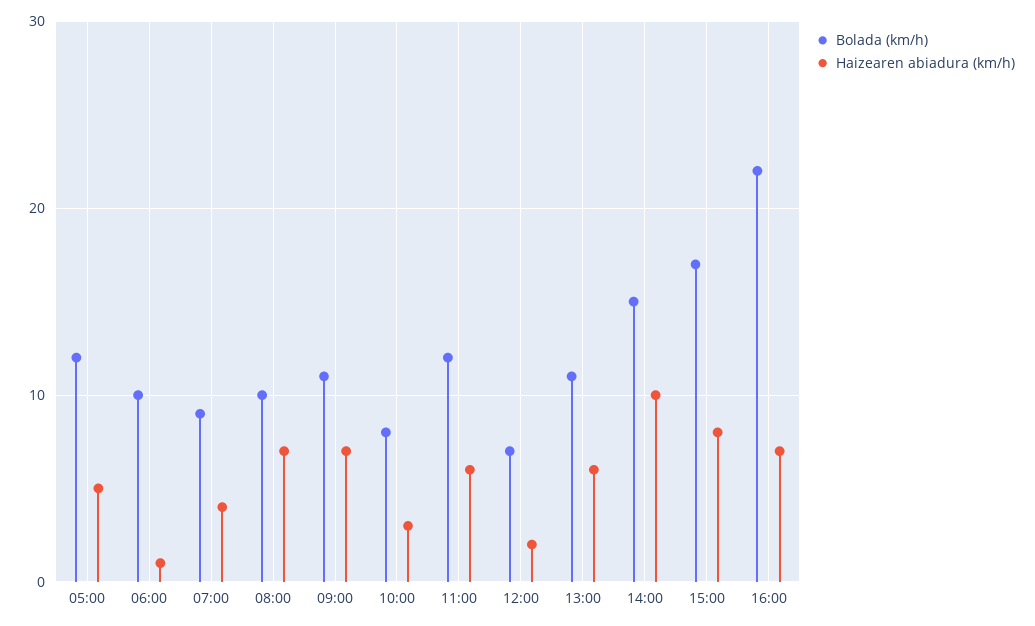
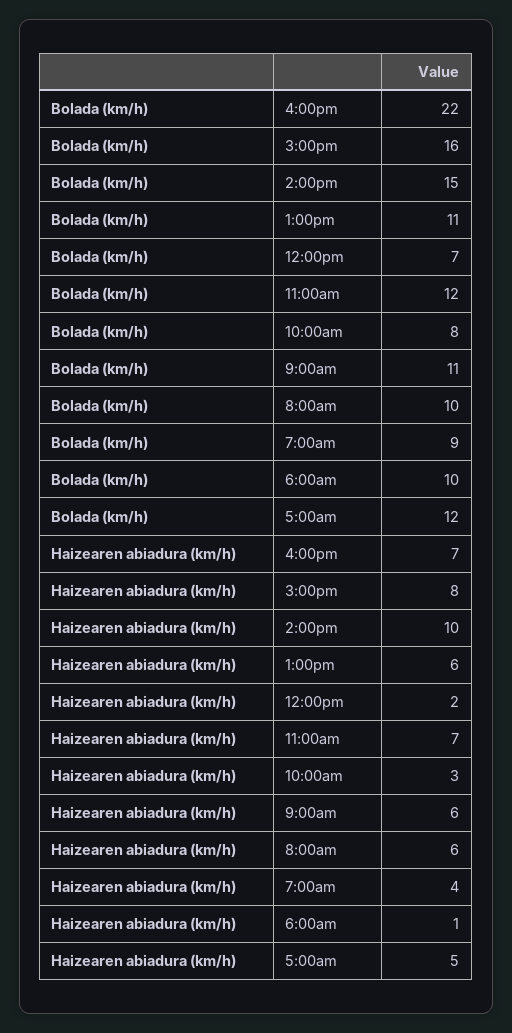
  {
    "Bolada (km/h)": {
      "05:00": 12,
      "06:00": 10,
      "07:00": 9,
      "08:00": 10,
      "09:00": 11,
      "10:00": 8,
      "11:00": 12,
      "12:00": 7,
      "13:00": 11,
      "14:00": 15,
-     "15:00": 17,
+     "15:00": 16,
      "16:00": 22
    },
    "Haizearen abiadura (km/h)": {
      "05:00": 5,
      "06:00": 1,
      "07:00": 4,
-     "08:00": 7,
+     "08:00": 6,
-     "09:00": 7,
+     "09:00": 6,
      "10:00": 3,
-     "11:00": 6,
+     "11:00": 7,
      "12:00": 2,
      "13:00": 6,
      "14:00": 10,
      "15:00": 8,
      "16:00": 7
    }
  }

